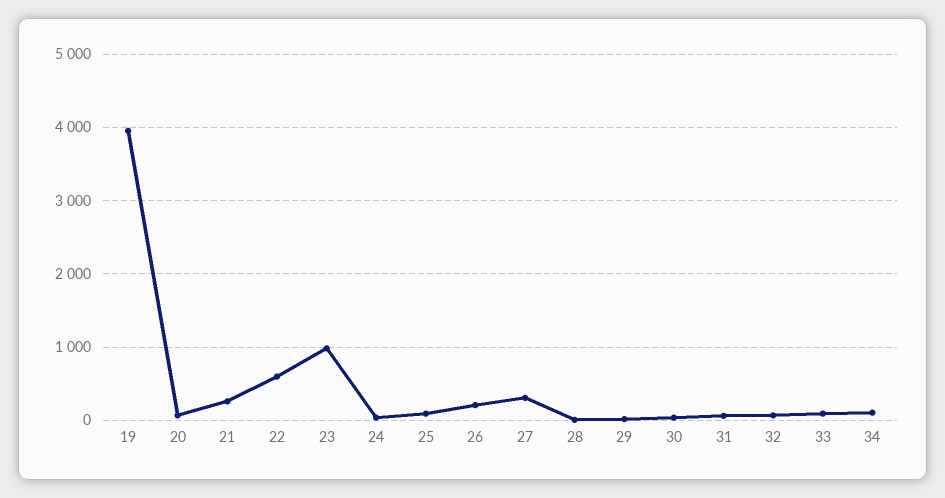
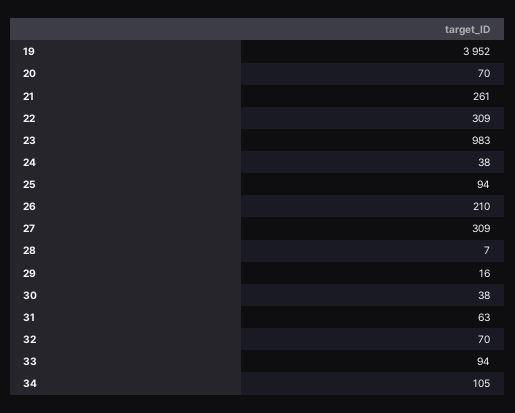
  {
    "19": 3952,
    "20": 70,
    "21": 261,
-   "22": 600,
+   "22": 309,
    "23": 983,
    "24": 38,
    "25": 94,
    "26": 210,
    "27": 309,
    "28": 7,
    "29": 16,
    "30": 38,
    "31": 63,
    "32": 70,
    "33": 94,
    "34": 105
  }

